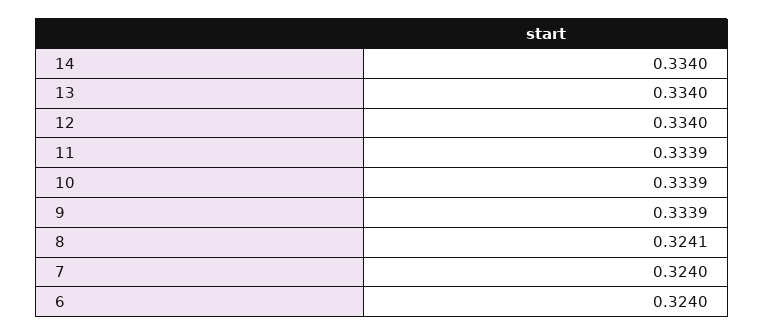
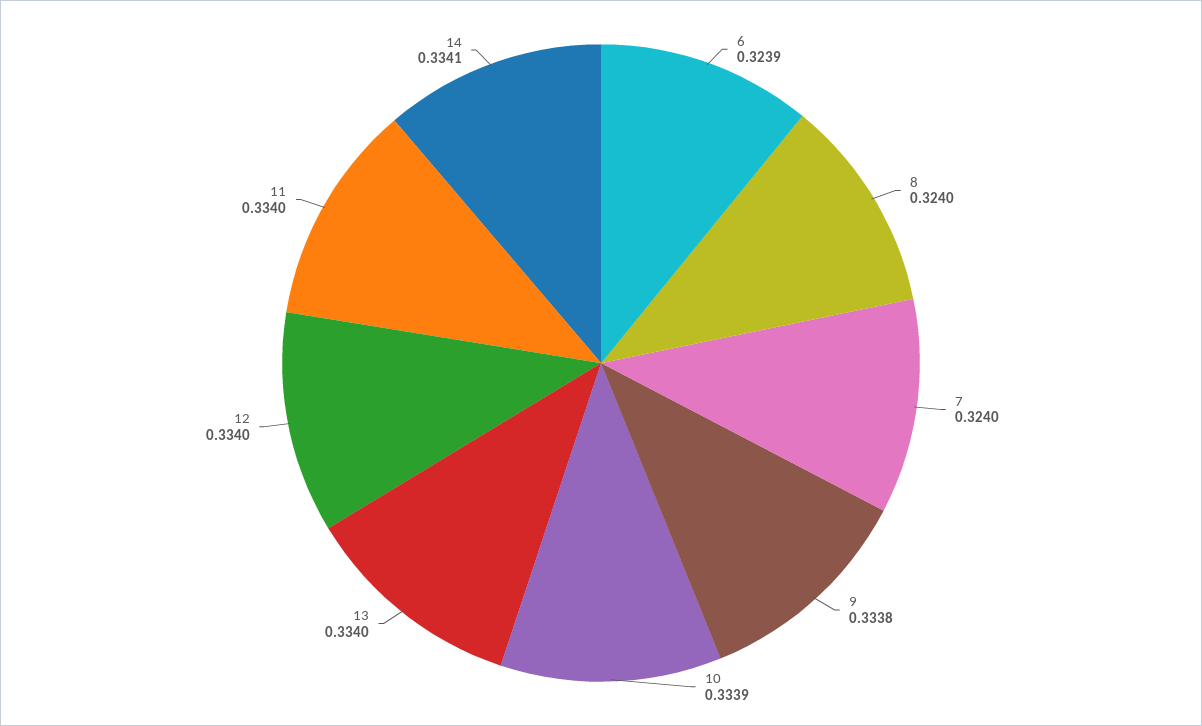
  {
-   "14": 0.334,
+   "14": 0.3341,
    "13": 0.334,
    "12": 0.334,
-   "11": 0.3339,
+   "11": 0.334,
    "10": 0.3339,
-   "9": 0.3339,
+   "9": 0.3338,
-   "8": 0.3241,
+   "8": 0.324,
    "7": 0.324,
-   "6": 0.324
+   "6": 0.3239
  }

